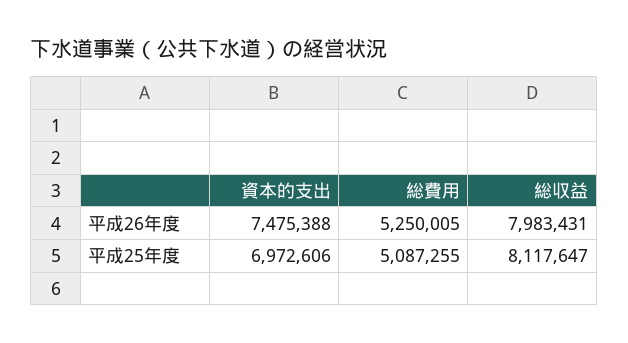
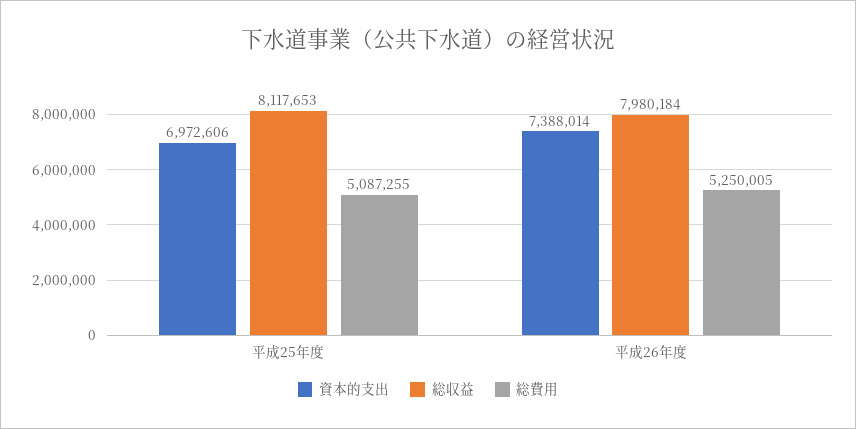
  {
    "資本的支出": {
-     "平成26年度": 7475388,
+     "平成26年度": 7388014,
      "平成25年度": 6972606
    },
    "総費用": {
      "平成26年度": 5250005,
      "平成25年度": 5087255
    },
    "総収益": {
-     "平成26年度": 7983431,
+     "平成26年度": 7980184,
-     "平成25年度": 8117647
+     "平成25年度": 8117653
    }
  }

